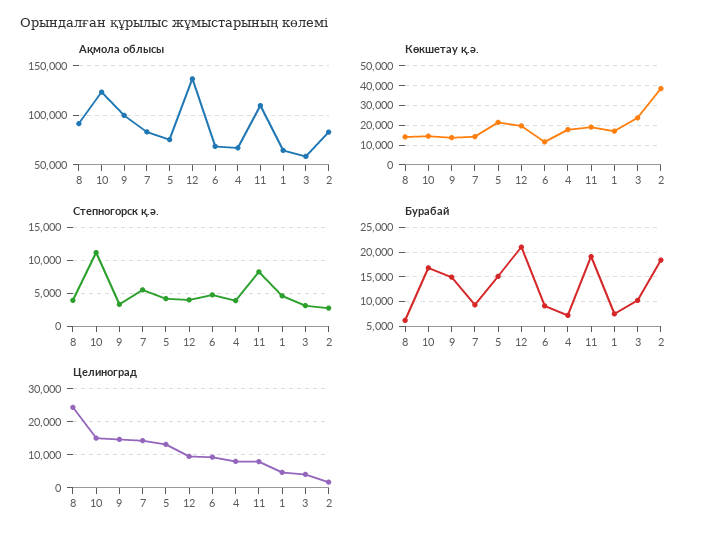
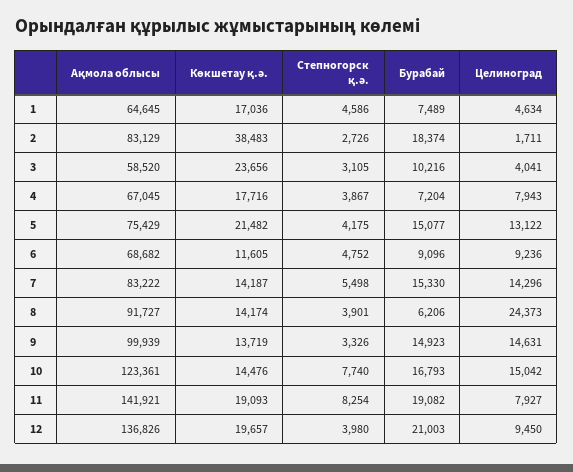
  {
    "Ақмола облысы": {
      "8": 91727,
      "10": 123361,
      "9": 99939,
      "7": 83222,
      "5": 75429,
      "12": 136826,
      "6": 68682,
      "4": 67045,
-     "11": 110000,
+     "11": 141921,
      "1": 64645,
      "3": 58520,
      "2": 83129
    },
    "Көкшетау қ.ә.": {
      "8": 14174,
      "10": 14476,
      "9": 13719,
      "7": 14187,
      "5": 21482,
      "12": 19657,
      "6": 11605,
      "4": 17716,
      "11": 19093,
      "1": 17036,
      "3": 23656,
      "2": 38483
    },
    "Степногорск қ.ә.": {
      "8": 3901,
-     "10": 11000,
+     "10": 7740,
      "9": 3326,
      "7": 5498,
      "5": 4175,
      "12": 3980,
      "6": 4752,
      "4": 3867,
      "11": 8254,
      "1": 4586,
      "3": 3105,
      "2": 2726
    },
    "Бурабай": {
      "8": 6206,
      "10": 16793,
      "9": 14923,
-     "7": 10000,
+     "7": 15330,
      "5": 15077,
      "12": 21003,
      "6": 9096,
      "4": 7204,
      "11": 19082,
      "1": 7489,
      "3": 10216,
      "2": 18374
    },
    "Целиноград": {
      "8": 24373,
      "10": 15042,
      "9": 14631,
      "7": 14296,
      "5": 13122,
      "12": 9450,
      "6": 9236,
      "4": 7943,
      "11": 7927,
      "1": 4634,
      "3": 4041,
      "2": 1711
    }
  }

